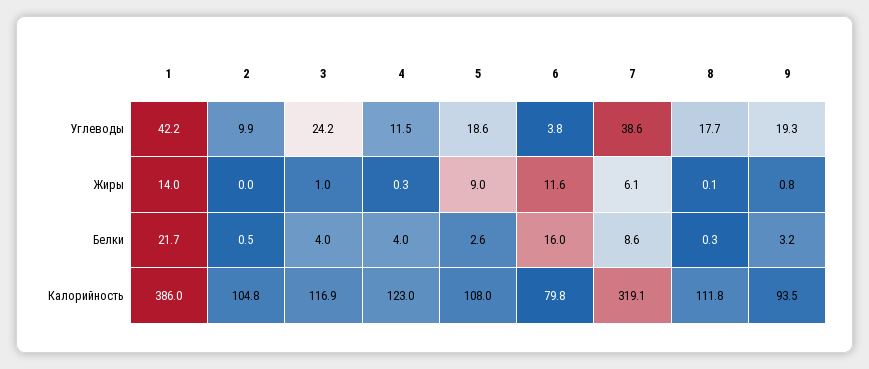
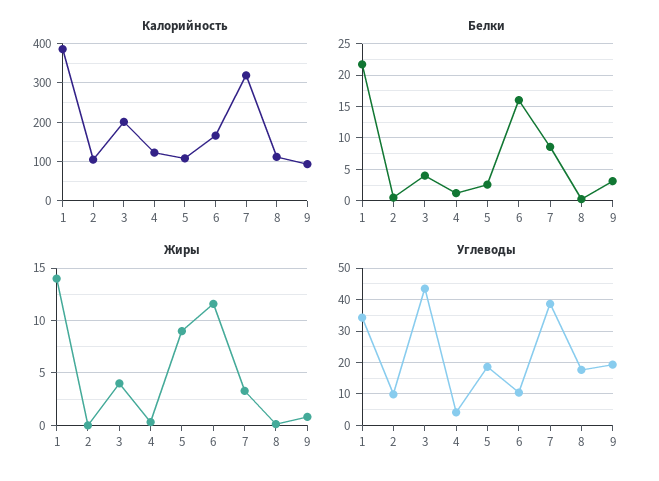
  {
    "Углеводы": {
-     "1": 42.2,
+     "1": 34,
      "2": 9.9,
-     "3": 24.2,
+     "3": 44,
-     "4": 11.5,
+     "4": 4,
      "5": 18.6,
-     "6": 3.8,
+     "6": 10,
      "7": 38.6,
      "8": 17.7,
      "9": 19.3
    },
    "Жиры": {
      "1": 14,
      "2": 0,
-     "3": 1,
+     "3": 4,
      "4": 0.3,
      "5": 9,
      "6": 11.6,
-     "7": 6.1,
+     "7": 3,
      "8": 0.1,
      "9": 0.8
    },
    "Белки": {
      "1": 21.7,
      "2": 0.5,
      "3": 4,
-     "4": 4,
+     "4": 1,
      "5": 2.6,
      "6": 16,
      "7": 8.6,
      "8": 0.3,
      "9": 3.2
    },
    "Калорийность": {
      "1": 386,
      "2": 104.8,
-     "3": 116.9,
+     "3": 200,
      "4": 123,
      "5": 108,
-     "6": 79.8,
+     "6": 160,
      "7": 319.1,
      "8": 111.8,
      "9": 93.5
    }
  }

